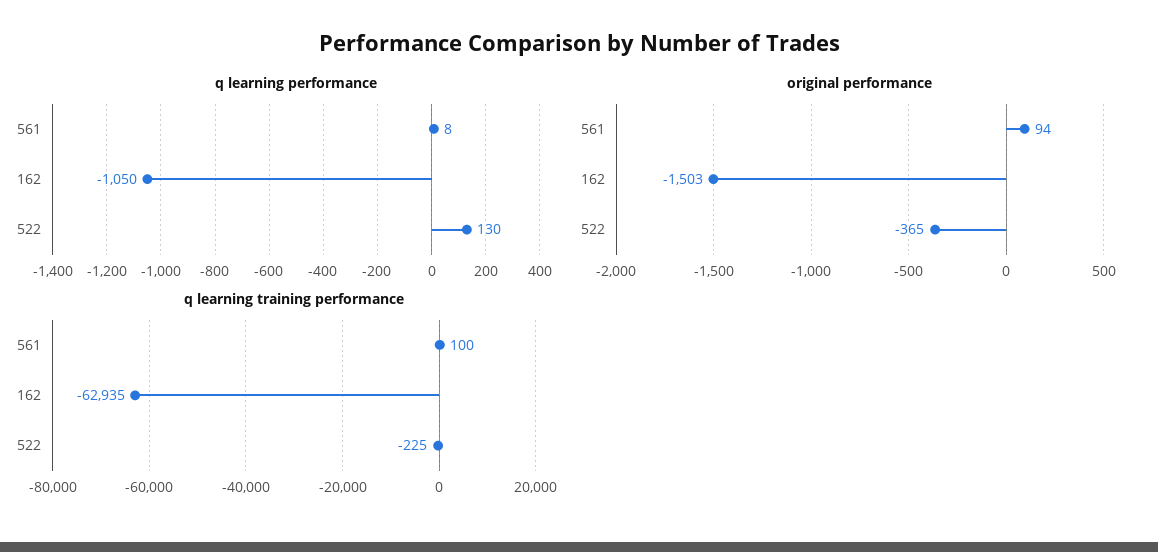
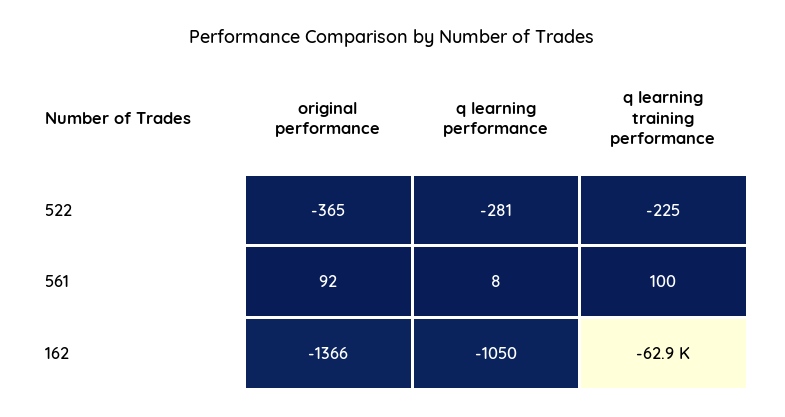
  {
    "q learning performance": {
      "561": 8,
      "162": -1050,
-     "522": 130
+     "522": -281
    },
    "original performance": {
-     "561": 94,
+     "561": 92,
-     "162": -1503,
+     "162": -1366,
      "522": -365
    },
    "q learning training performance": {
      "561": 100,
      "162": -62935,
      "522": -225
    }
  }

